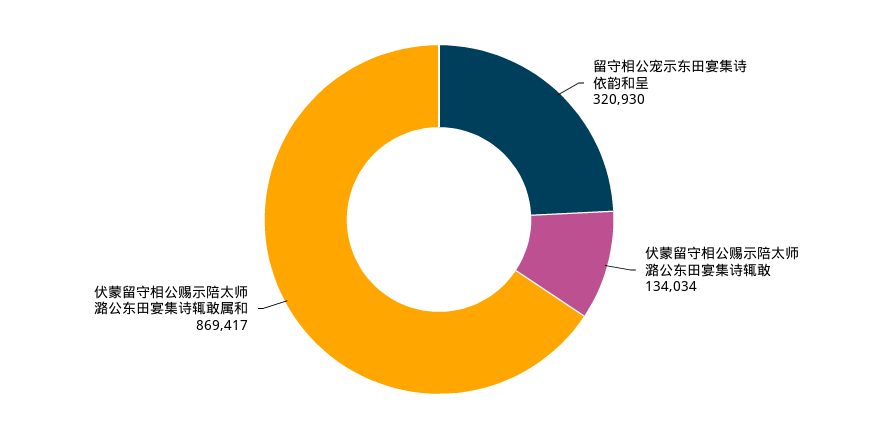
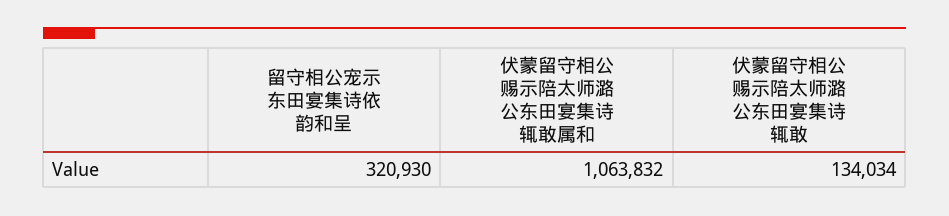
  {
    "留守相公宠示东田宴集诗依韵和呈": 320930,
    "伏蒙留守相公赐示陪太师潞公东田宴集诗辄敢": 134034,
-   "伏蒙留守相公赐示陪太师潞公东田宴集诗辄敢属和": 869417
+   "伏蒙留守相公赐示陪太师潞公东田宴集诗辄敢属和": 1063832
  }

